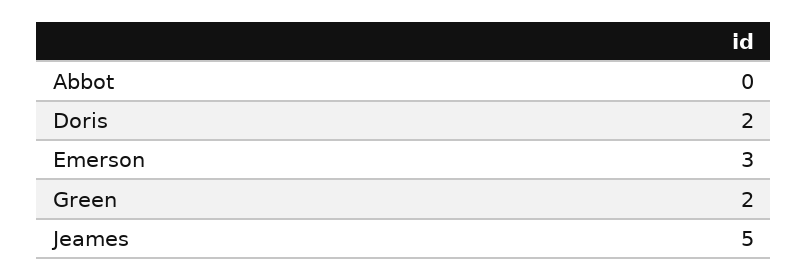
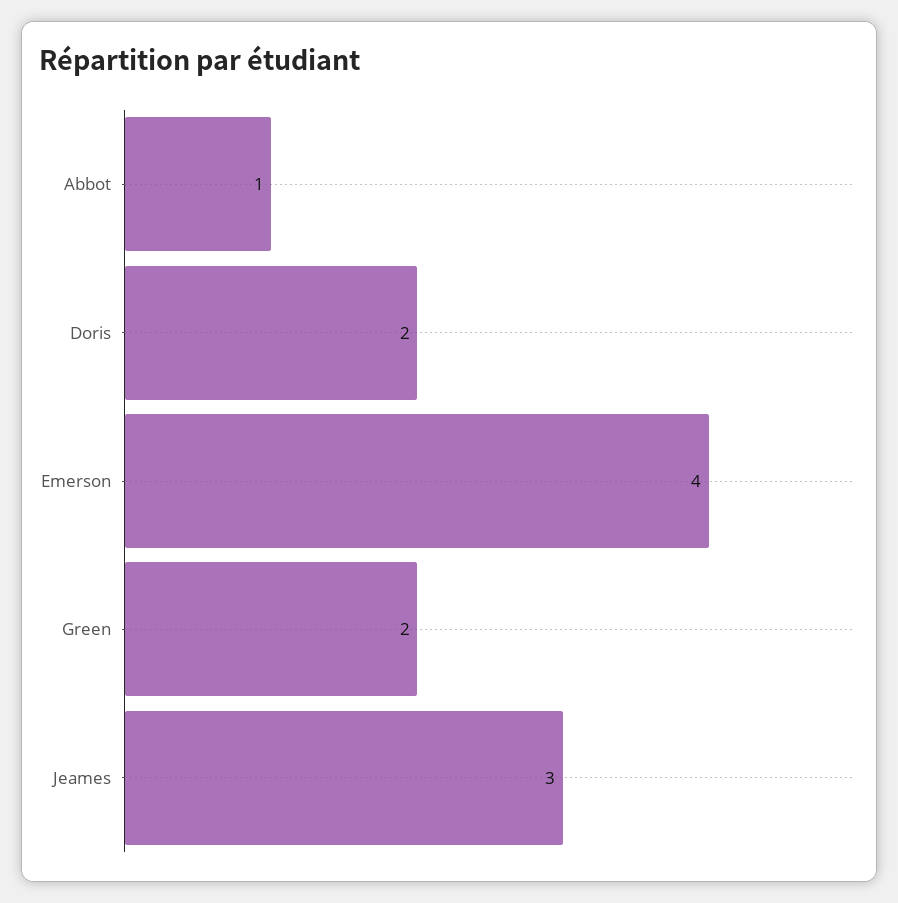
  {
-   "Abbot": 0,
+   "Abbot": 1,
    "Doris": 2,
-   "Emerson": 3,
+   "Emerson": 4,
    "Green": 2,
-   "Jeames": 5
+   "Jeames": 3
  }

